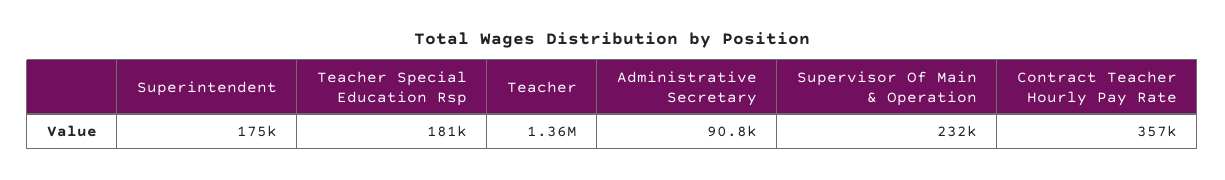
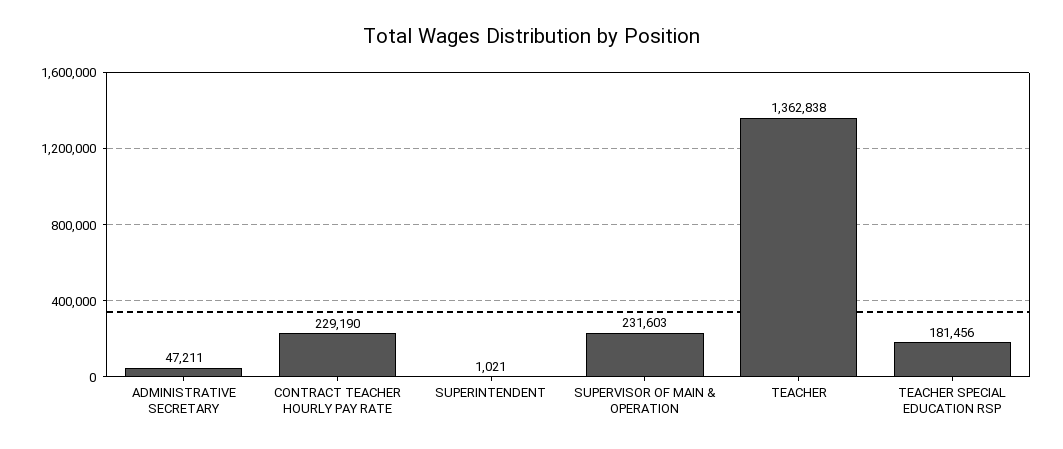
  {
-   "Superintendent": 175000,
+   "Superintendent": 1021,
    "Teacher Special Education Rsp": 181456,
    "Teacher": 1362838,
-   "Administrative Secretary": 90800,
+   "Administrative Secretary": 47211,
    "Supervisor Of Main & Operation": 231603,
-   "Contract Teacher Hourly Pay Rate": 357000
+   "Contract Teacher Hourly Pay Rate": 229190
  }

